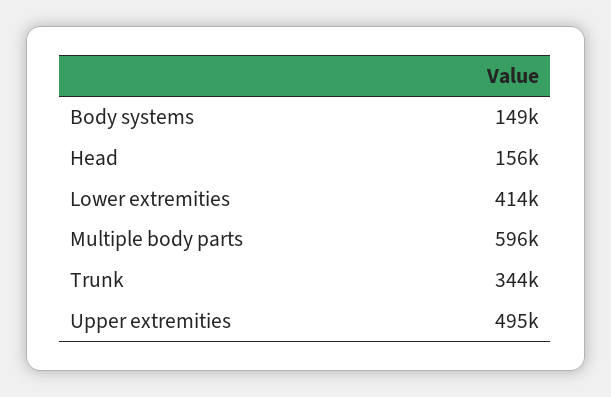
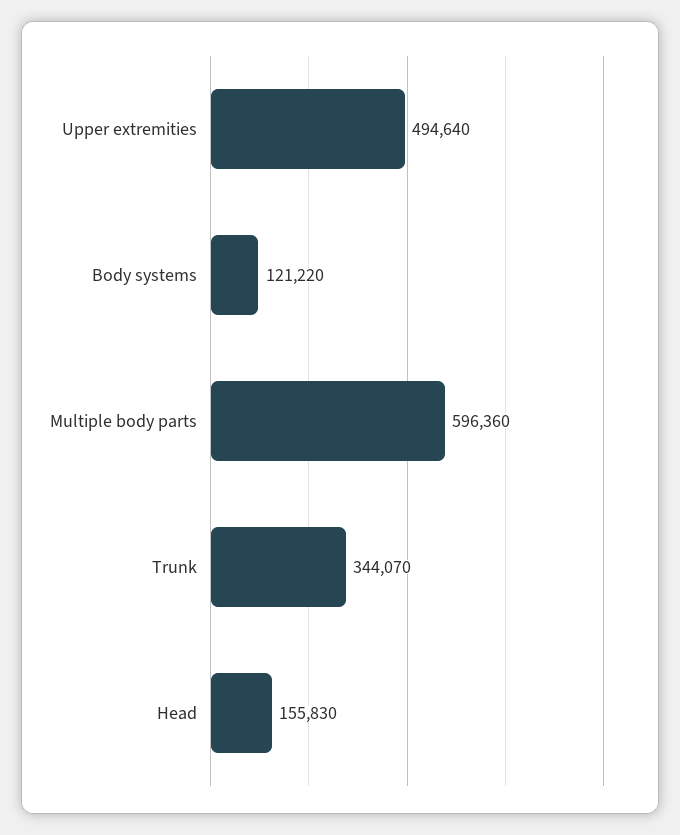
  {
-   "Body systems": 149000,
+   "Body systems": 121220,
    "Head": 155830,
-   "Lower extremities": 414000,
    "Multiple body parts": 596360,
    "Trunk": 344070,
    "Upper extremities": 494640
  }

